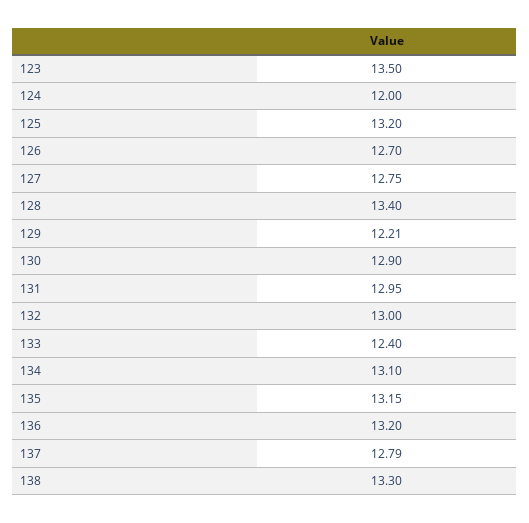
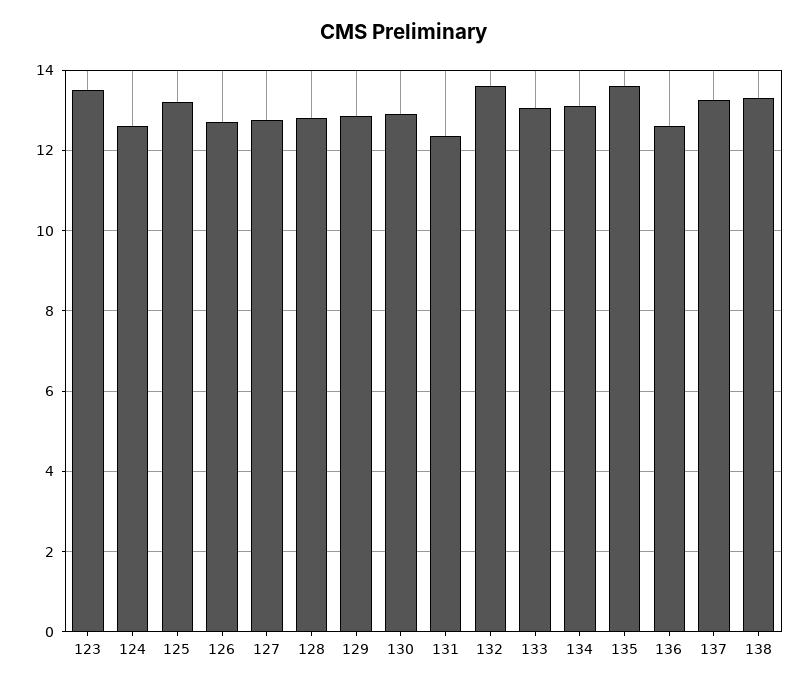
  {
    "123": 13.5,
-   "124": 12,
+   "124": 12.6,
    "125": 13.2,
    "126": 12.7,
    "127": 12.75,
-   "128": 13.4,
+   "128": 12.8,
-   "129": 12.21,
+   "129": 12.8,
    "130": 12.9,
-   "131": 12.95,
+   "131": 12.4,
-   "132": 13,
+   "132": 13.6,
-   "133": 12.4,
+   "133": 13,
    "134": 13.1,
-   "135": 13.15,
+   "135": 13.6,
-   "136": 13.2,
+   "136": 12.6,
-   "137": 12.79,
+   "137": 13.2,
    "138": 13.3
  }

